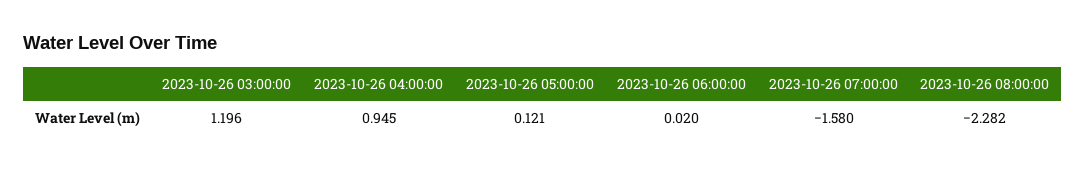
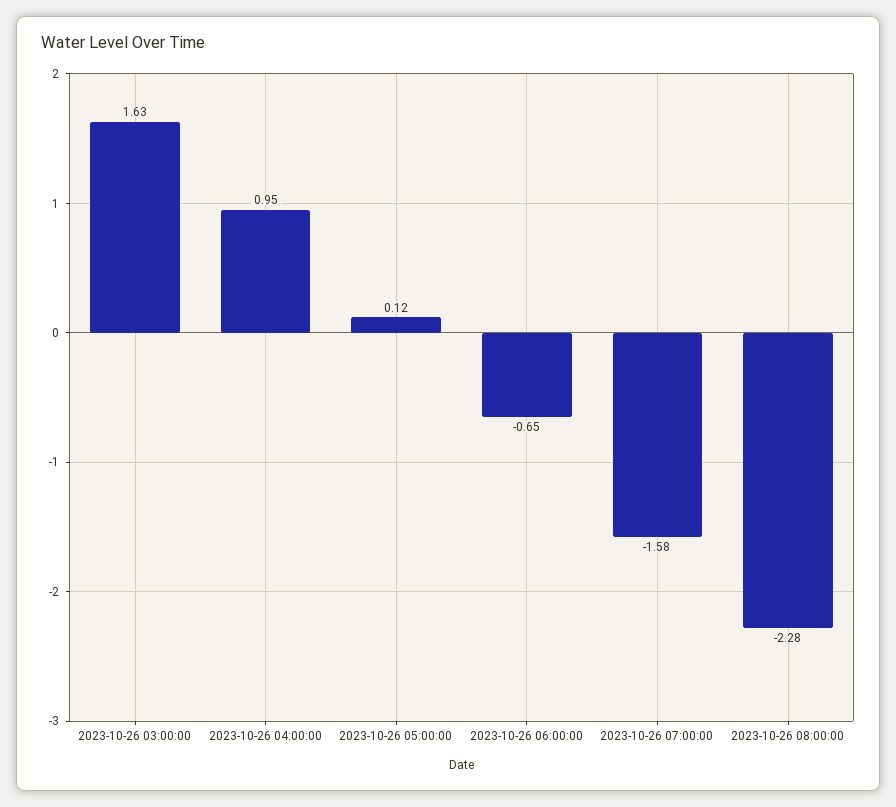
  {
-   "2023-10-26 03:00:00": 1.196,
+   "2023-10-26 03:00:00": 1.63,
    "2023-10-26 04:00:00": 0.945,
    "2023-10-26 05:00:00": 0.121,
-   "2023-10-26 06:00:00": 0.02,
+   "2023-10-26 06:00:00": -0.65,
    "2023-10-26 07:00:00": -1.58,
    "2023-10-26 08:00:00": -2.282
  }

